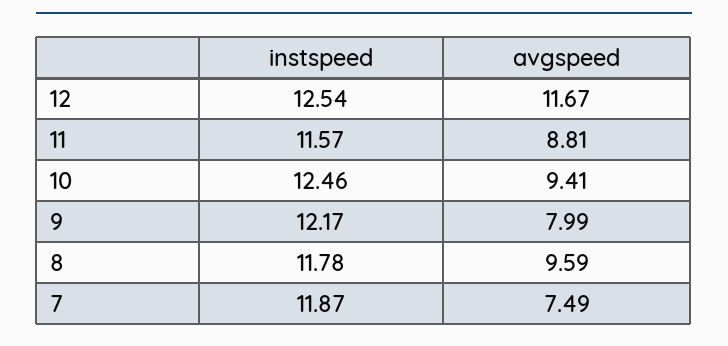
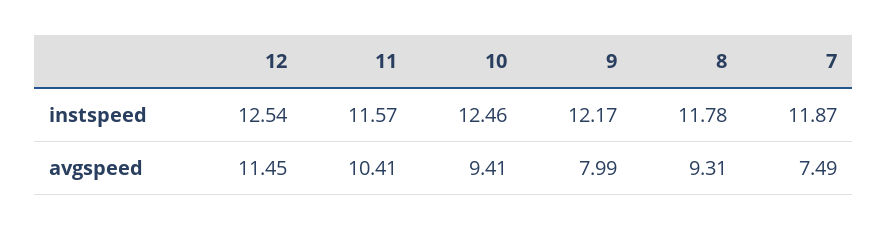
  {
    "instspeed": {
      "12": 12.54,
      "11": 11.57,
      "10": 12.46,
      "9": 12.17,
      "8": 11.78,
      "7": 11.87
    },
    "avgspeed": {
-     "12": 11.67,
+     "12": 11.45,
-     "11": 8.81,
+     "11": 10.41,
      "10": 9.41,
      "9": 7.99,
-     "8": 9.59,
+     "8": 9.31,
      "7": 7.49
    }
  }

